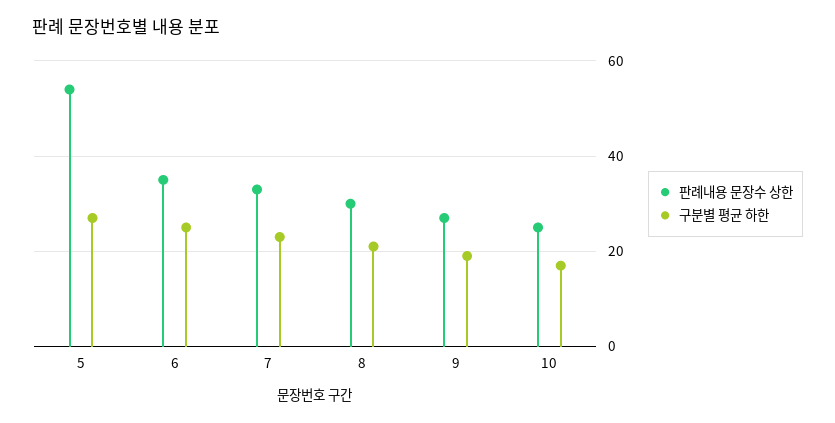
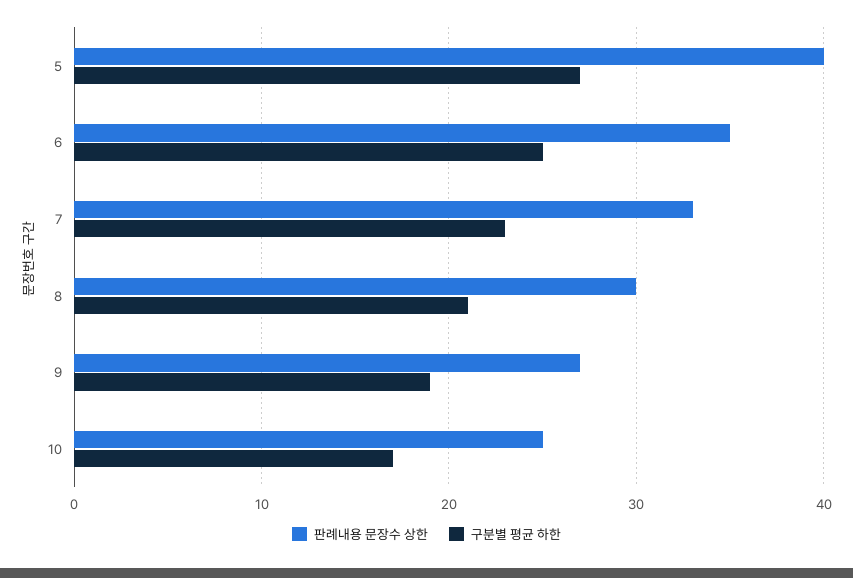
  {
    "판례내용 문장수 상한": {
-     "5": 55,
+     "5": 40,
      "6": 35,
      "7": 33,
      "8": 30,
      "9": 27,
      "10": 25
    },
    "구분별 평균 하한": {
      "5": 27,
      "6": 25,
      "7": 23,
      "8": 21,
      "9": 19,
      "10": 17
    }
  }

